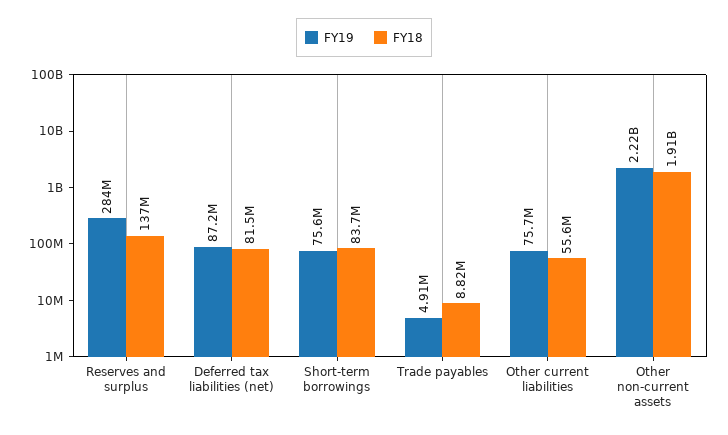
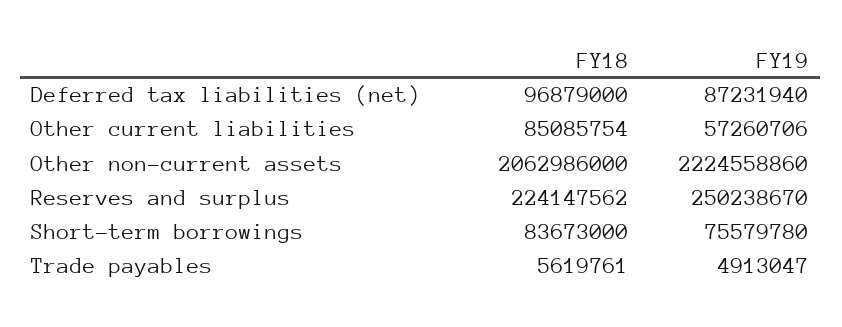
  {
    "FY19": {
-     "Reserves and surplus": 284000000,
+     "Reserves and surplus": 250238670,
      "Deferred tax liabilities (net)": 87231940,
      "Short-term borrowings": 75579780,
      "Trade payables": 4913047,
-     "Other current liabilities": 75700000,
+     "Other current liabilities": 57260706,
      "Other non-current assets": 2224558860
    },
    "FY18": {
-     "Reserves and surplus": 137000000,
+     "Reserves and surplus": 224147562,
-     "Deferred tax liabilities (net)": 81500000,
+     "Deferred tax liabilities (net)": 96879000,
      "Short-term borrowings": 83673000,
-     "Trade payables": 8820000,
+     "Trade payables": 5619761,
-     "Other current liabilities": 55600000,
+     "Other current liabilities": 85085754,
-     "Other non-current assets": 1910000000
+     "Other non-current assets": 2062986000
    }
  }

